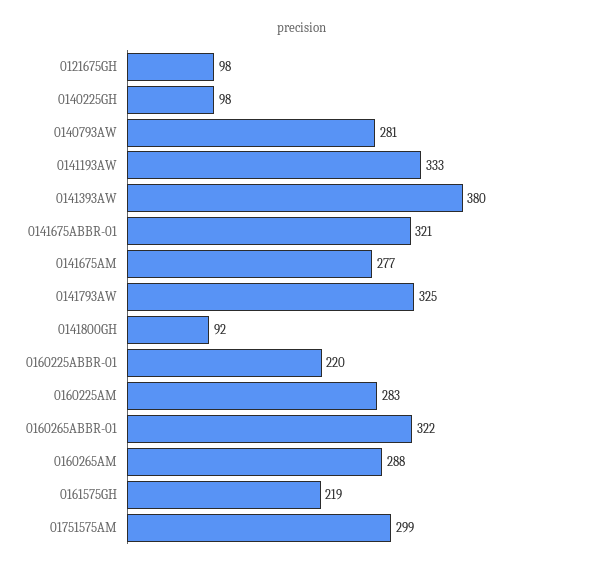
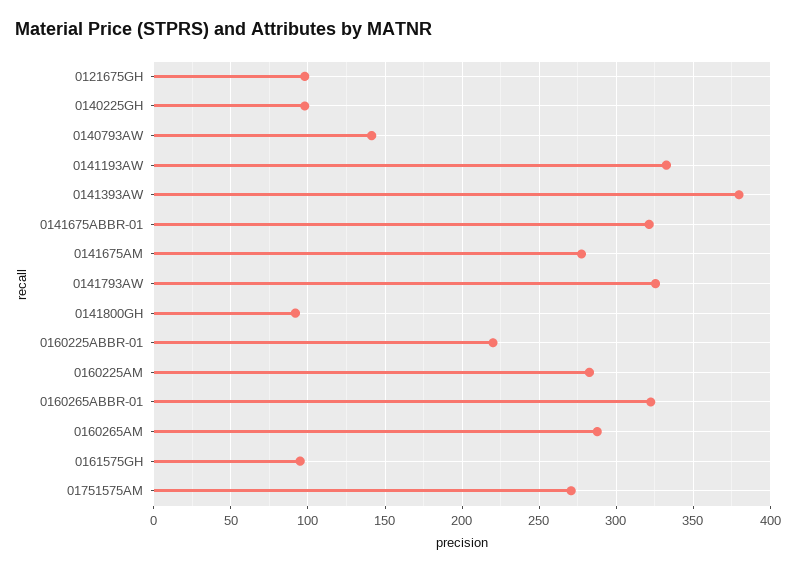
  {
    "0121675GH": 98,
    "0140225GH": 98,
-   "0140793AW": 281,
+   "0140793AW": 140,
    "0141193AW": 333,
    "0141393AW": 380,
    "0141675ABBR-01": 321,
    "0141675AM": 277,
    "0141793AW": 325,
    "0141800GH": 92,
    "0160225ABBR-01": 220,
    "0160225AM": 283,
    "0160265ABBR-01": 322,
    "0160265AM": 288,
-   "0161575GH": 219,
+   "0161575GH": 95,
-   "01751575AM": 299
+   "01751575AM": 270
  }

